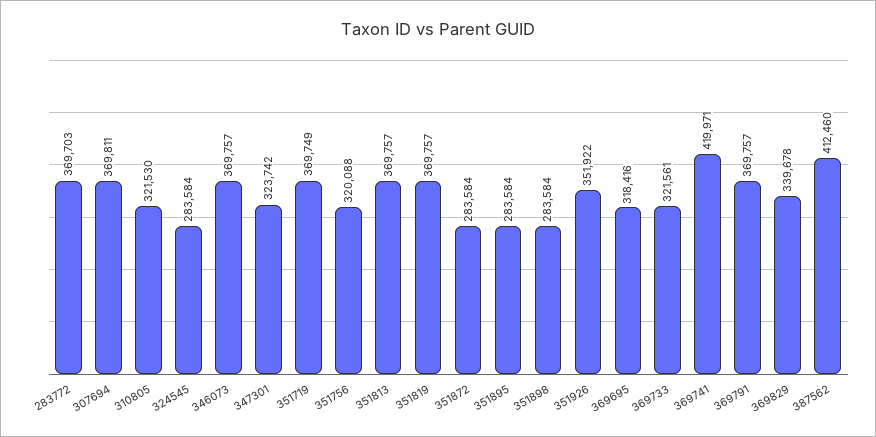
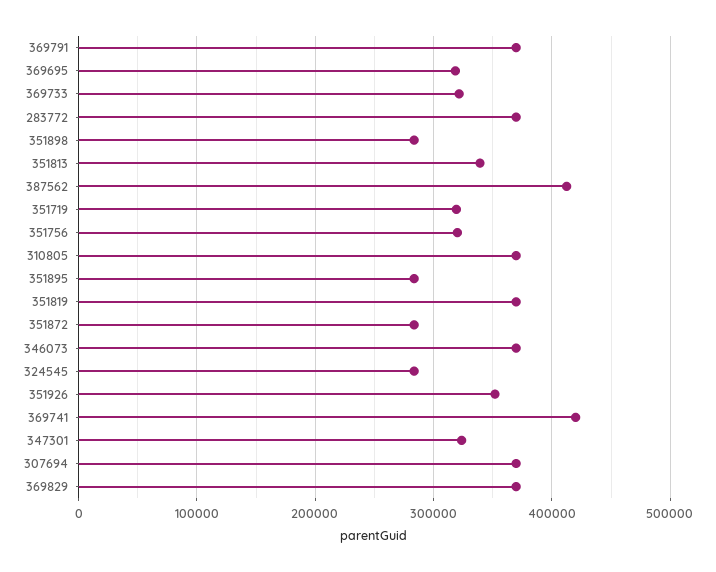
  {
    "283772": 369703,
    "307694": 369811,
-   "310805": 321530,
+   "310805": 370000,
    "324545": 283584,
    "346073": 369757,
    "347301": 323742,
-   "351719": 369749,
+   "351719": 320000,
    "351756": 320088,
-   "351813": 369757,
+   "351813": 340000,
    "351819": 369757,
    "351872": 283584,
    "351895": 283584,
    "351898": 283584,
    "351926": 351922,
    "369695": 318416,
    "369733": 321561,
    "369741": 419971,
    "369791": 369757,
-   "369829": 339678,
+   "369829": 370000,
    "387562": 412460
  }

